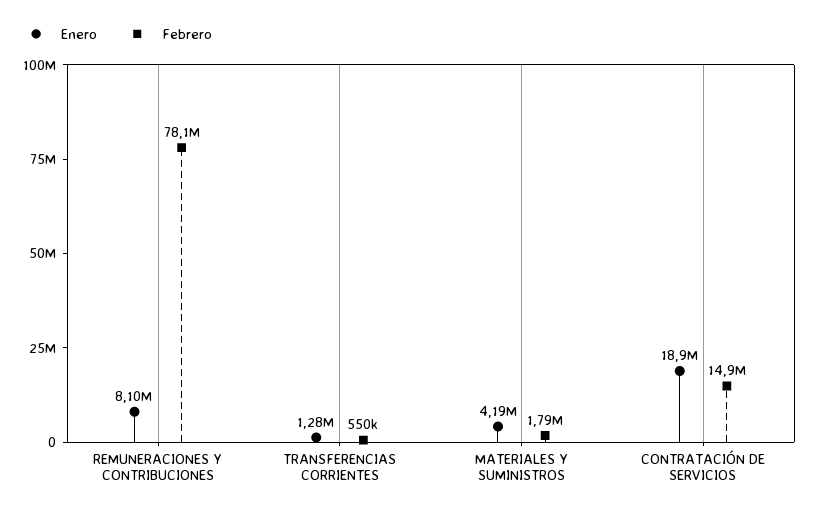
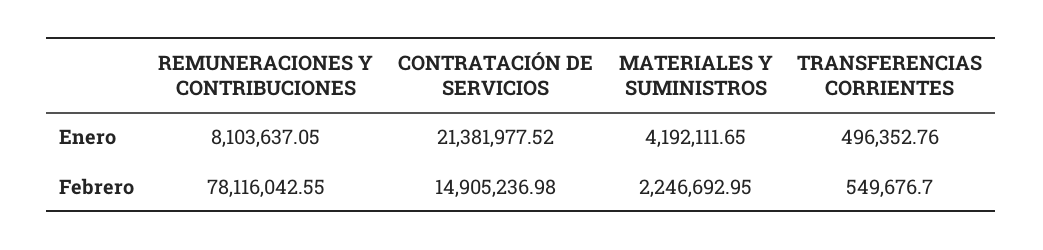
  {
    "Enero": {
      "REMUNERACIONES Y CONTRIBUCIONES": 8103637.05,
-     "TRANSFERENCIAS CORRIENTES": 1280000,
+     "TRANSFERENCIAS CORRIENTES": 496352.76,
      "MATERIALES Y SUMINISTROS": 4192111.65,
-     "CONTRATACIÓN DE SERVICIOS": 18900000
+     "CONTRATACIÓN DE SERVICIOS": 21381977.52
    },
    "Febrero": {
      "REMUNERACIONES Y CONTRIBUCIONES": 78116042.55,
      "TRANSFERENCIAS CORRIENTES": 549676.7,
-     "MATERIALES Y SUMINISTROS": 1790000,
+     "MATERIALES Y SUMINISTROS": 2246692.95,
      "CONTRATACIÓN DE SERVICIOS": 14905236.98
    }
  }

